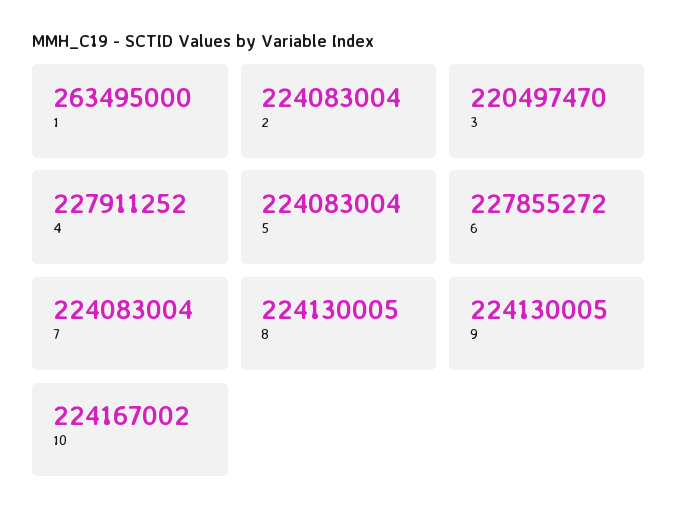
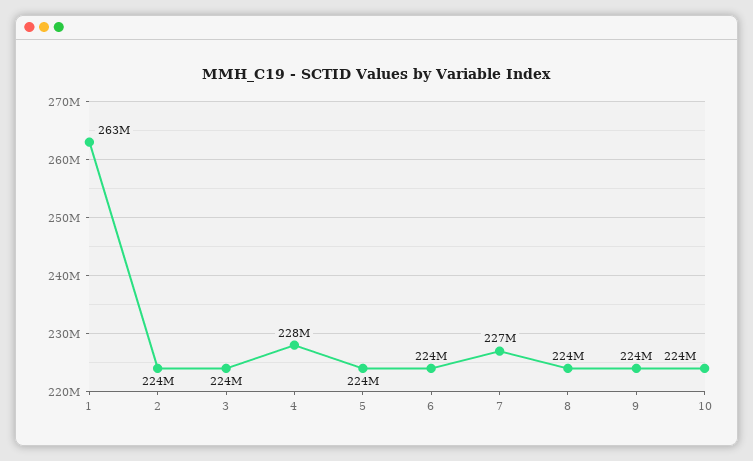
  {
    "1": 263495000,
    "2": 224083004,
-   "3": 220497470,
+   "3": 224000000,
    "4": 227911252,
    "5": 224083004,
-   "6": 227855272,
+   "6": 224000000,
-   "7": 224083004,
+   "7": 227000000,
    "8": 224130005,
    "9": 224130005,
    "10": 224167002
  }

